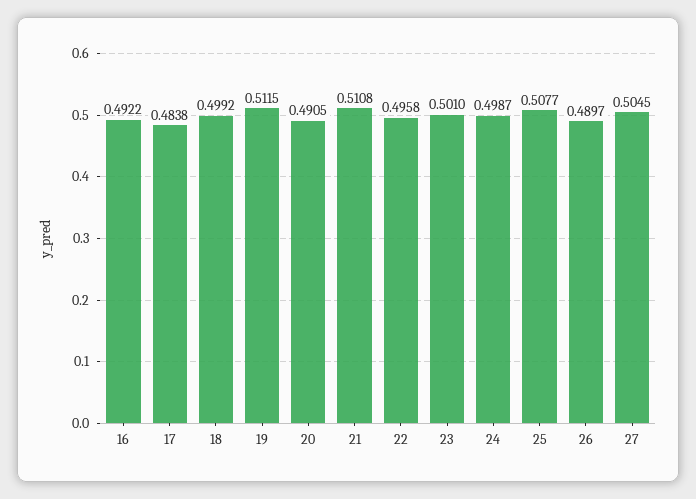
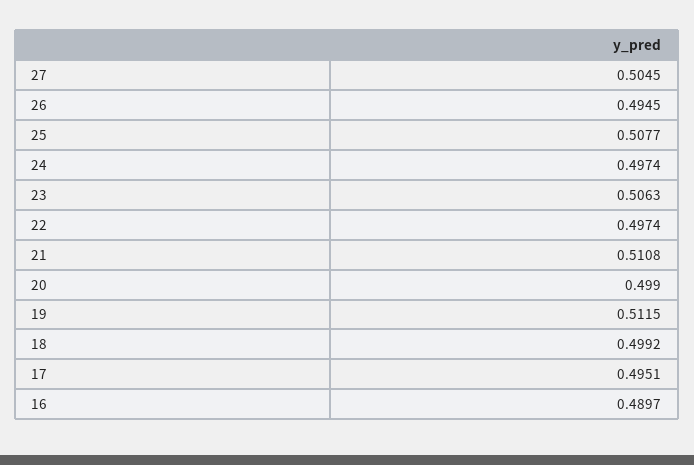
  {
-   "16": 0.4922,
+   "16": 0.4897,
-   "17": 0.4838,
+   "17": 0.4951,
    "18": 0.4992,
    "19": 0.5115,
-   "20": 0.4905,
+   "20": 0.499,
    "21": 0.5108,
-   "22": 0.4958,
+   "22": 0.4974,
-   "23": 0.501,
+   "23": 0.5063,
-   "24": 0.4987,
+   "24": 0.4974,
    "25": 0.5077,
-   "26": 0.4897,
+   "26": 0.4945,
    "27": 0.5045
  }

